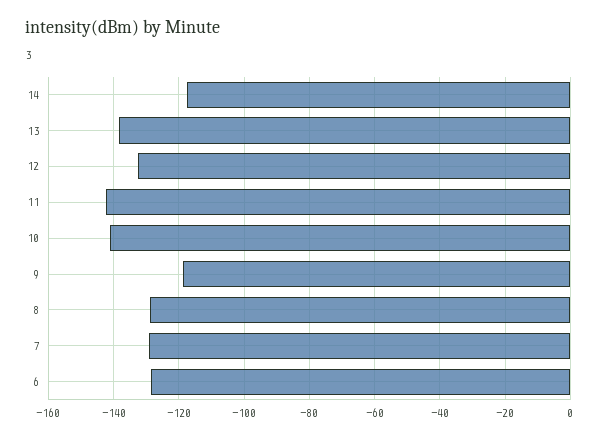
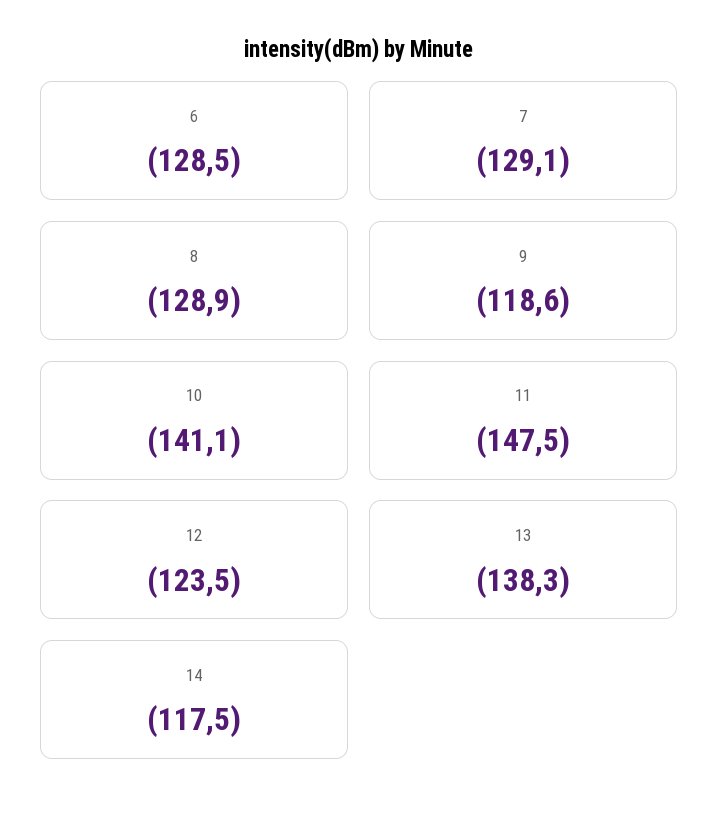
  {
    "14": -117.5,
    "13": -138.3,
-   "12": -132,
+   "12": -123.5,
-   "11": -142,
+   "11": -147.5,
    "10": -141.1,
    "9": -118.6,
    "8": -128.9,
    "7": -129.1,
    "6": -128.5
  }

